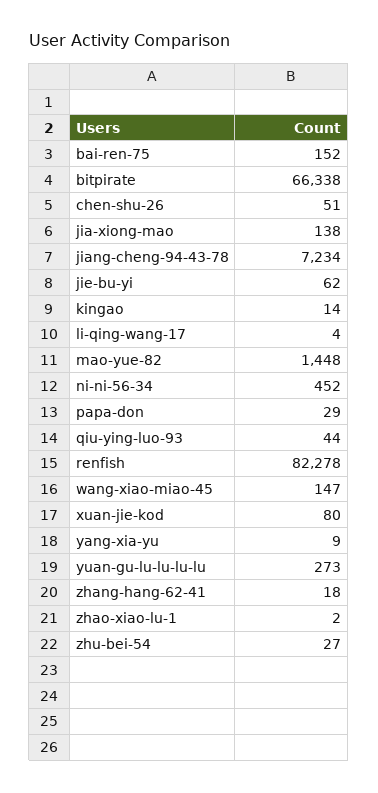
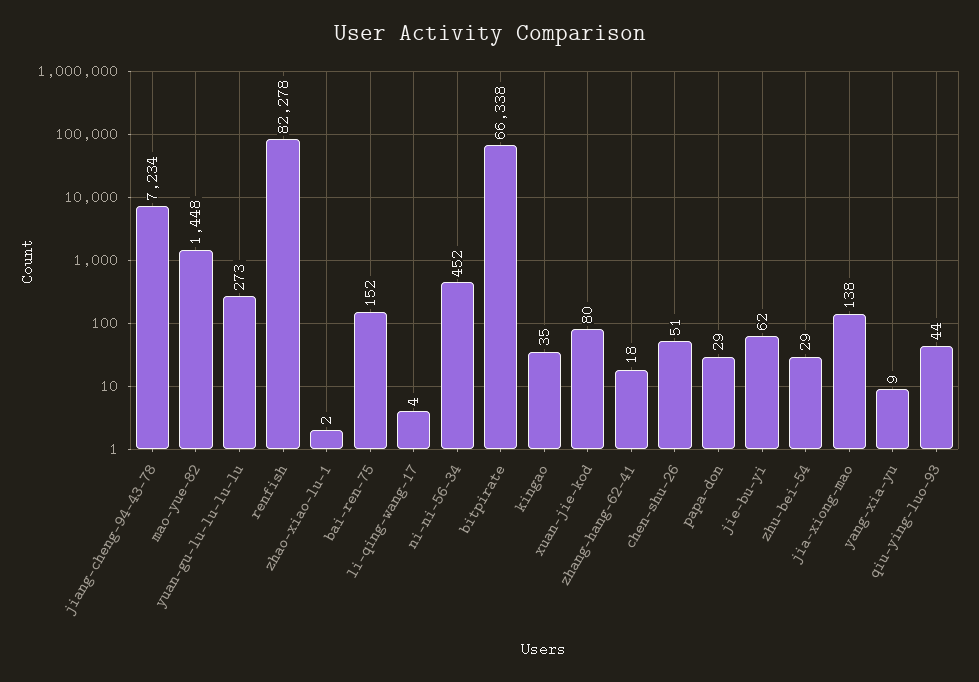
  {
    "bai-ren-75": 152,
    "bitpirate": 66338,
    "chen-shu-26": 51,
    "jia-xiong-mao": 138,
    "jiang-cheng-94-43-78": 7234,
    "jie-bu-yi": 62,
-   "kingao": 14,
+   "kingao": 35,
    "li-qing-wang-17": 4,
    "mao-yue-82": 1448,
    "ni-ni-56-34": 452,
    "papa-don": 29,
    "qiu-ying-luo-93": 44,
    "renfish": 82278,
-   "wang-xiao-miao-45": 147,
    "xuan-jie-kod": 80,
    "yang-xia-yu": 9,
    "yuan-gu-lu-lu-lu-lu": 273,
    "zhang-hang-62-41": 18,
    "zhao-xiao-lu-1": 2,
-   "zhu-bei-54": 27
+   "zhu-bei-54": 29
  }

